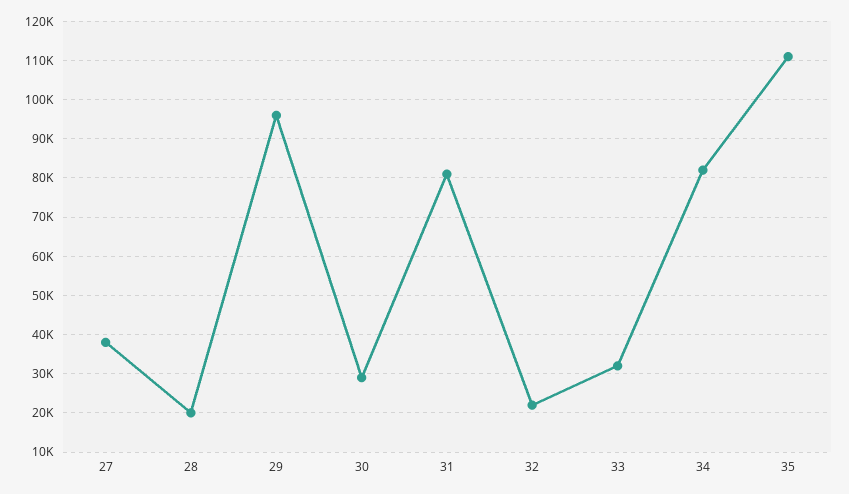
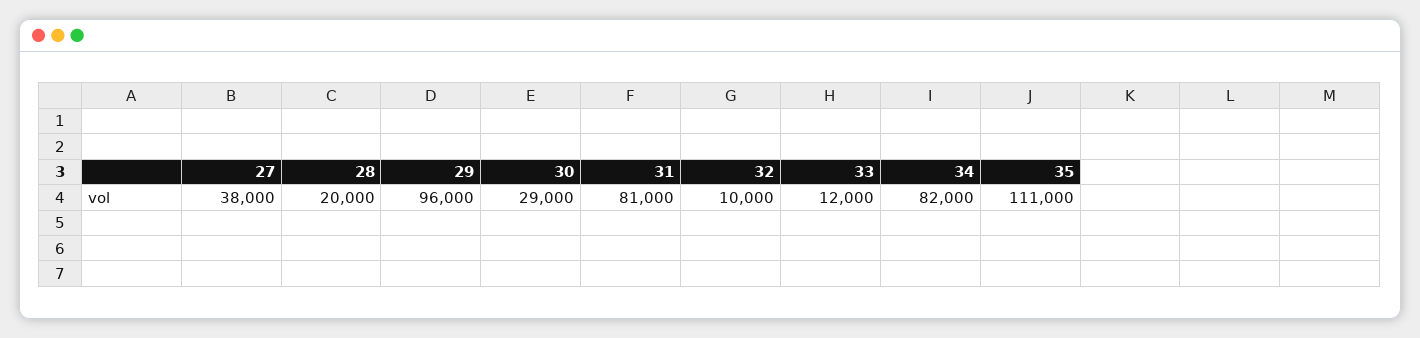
  {
    "27": 38000,
    "28": 20000,
    "29": 96000,
    "30": 29000,
    "31": 81000,
-   "32": 22000,
+   "32": 10000,
-   "33": 32000,
+   "33": 12000,
    "34": 82000,
    "35": 111000
  }

